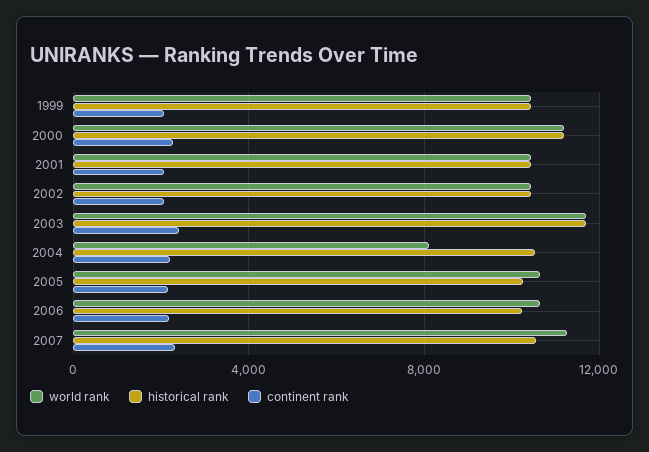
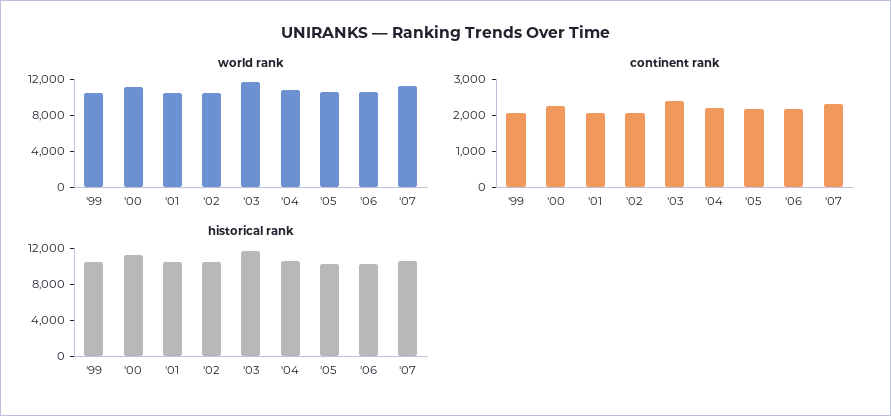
  {
    "world rank": {
      "1999": 10500,
      "2000": 11000,
      "2001": 10500,
      "2002": 10500,
      "2003": 11500,
-     "2004": 8000,
+     "2004": 11000,
      "2005": 10500,
      "2006": 10500,
      "2007": 11500
    },
    "historical rank": {
      "1999": 10500,
      "2000": 11000,
      "2001": 10500,
      "2002": 10500,
      "2003": 11500,
      "2004": 10500,
      "2005": 10000,
      "2006": 10000,
      "2007": 10500
    },
    "continent rank": {
      "1999": 2000,
      "2000": 2250,
      "2001": 2000,
      "2002": 2000,
      "2003": 2500,
      "2004": 2250,
      "2005": 2250,
      "2006": 2250,
      "2007": 2250
    }
  }

